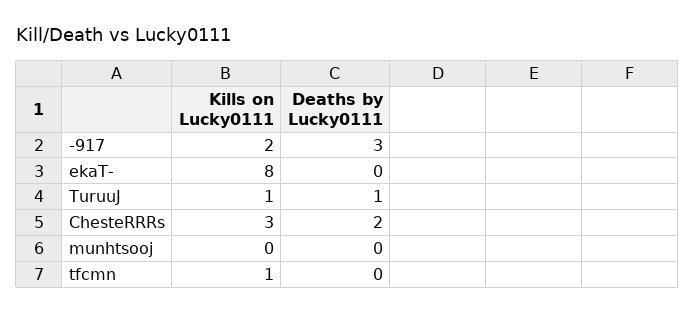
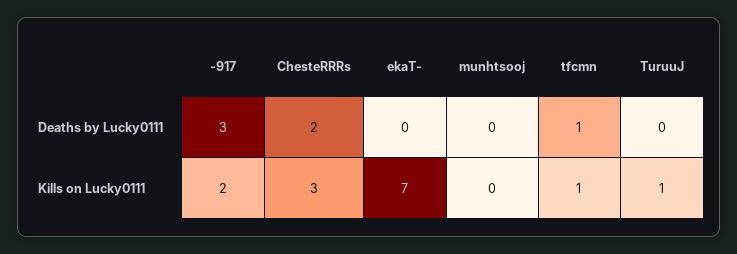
  {
    "Kills on Lucky0111": {
      "-917": 2,
-     "ekaT-": 8,
+     "ekaT-": 7,
      "TuruuJ": 1,
      "ChesteRRRs": 3,
      "munhtsooj": 0,
      "tfcmn": 1
    },
    "Deaths by Lucky0111": {
      "-917": 3,
      "ekaT-": 0,
-     "TuruuJ": 1,
+     "TuruuJ": 0,
      "ChesteRRRs": 2,
      "munhtsooj": 0,
-     "tfcmn": 0
+     "tfcmn": 1
    }
  }

